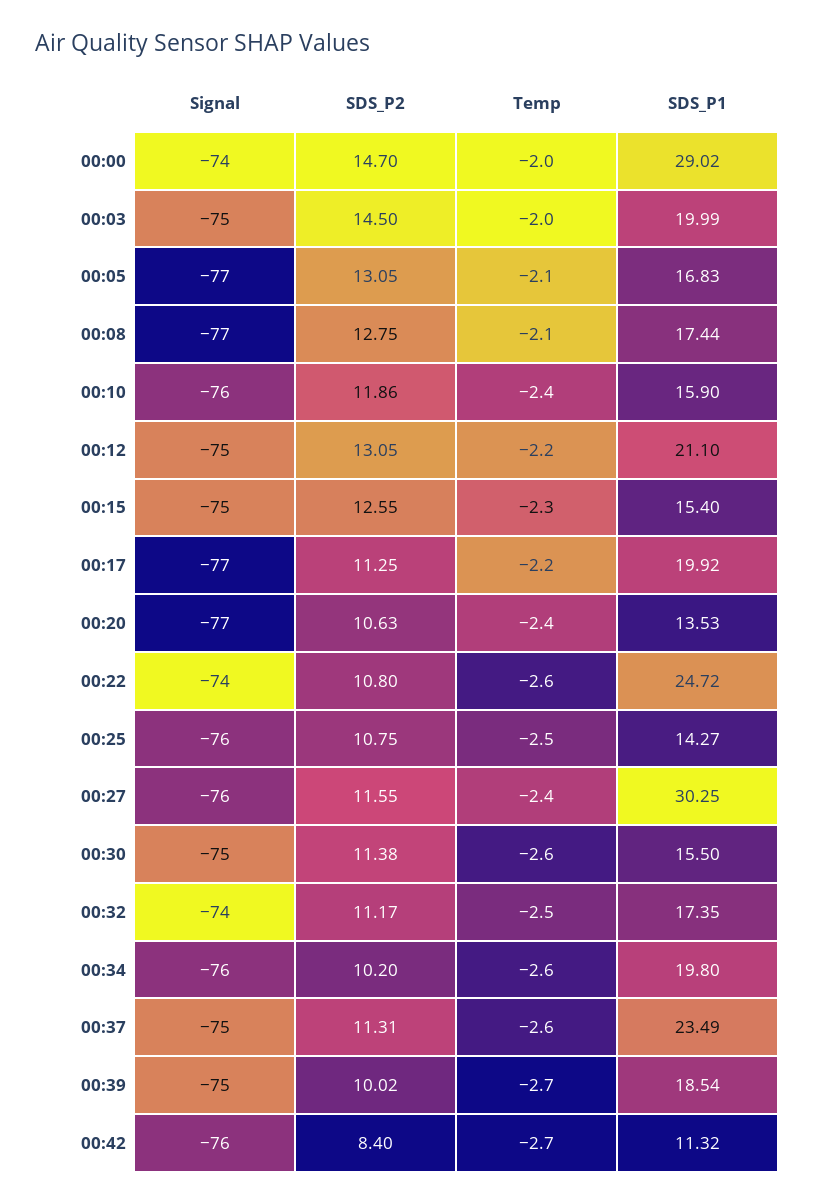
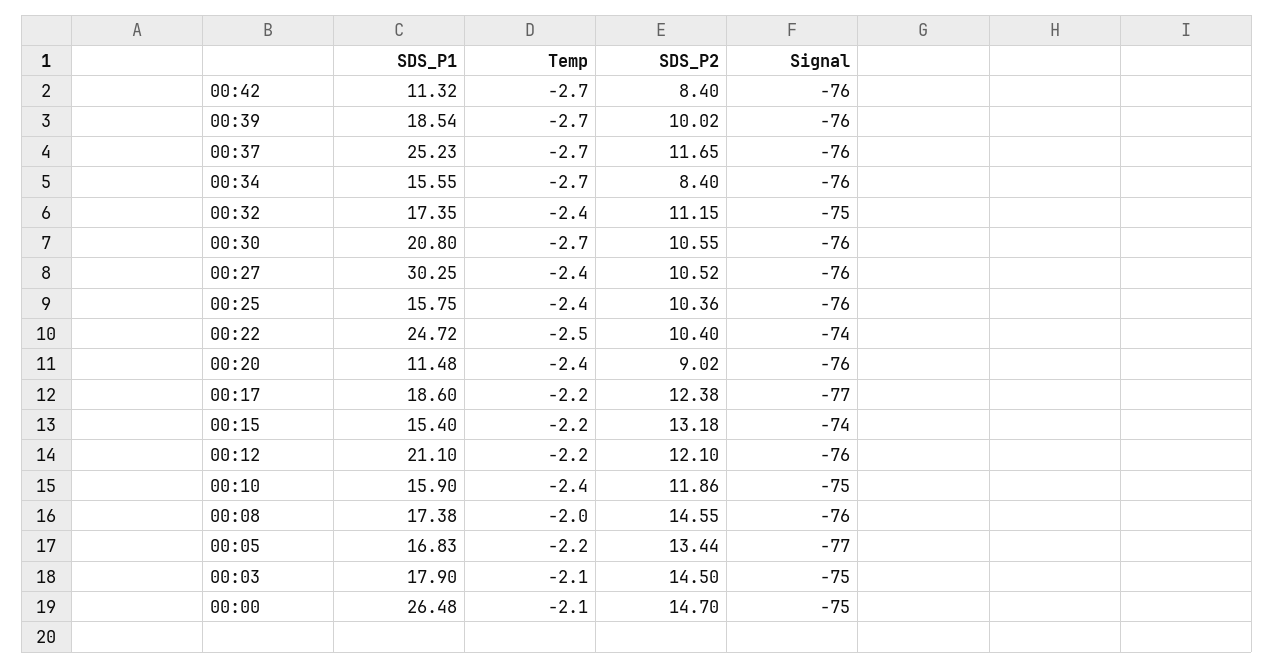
  {
    "Signal": {
-     "00:00": -74,
+     "00:00": -75,
      "00:03": -75,
      "00:05": -77,
-     "00:08": -77,
+     "00:08": -76,
-     "00:10": -76,
+     "00:10": -75,
-     "00:12": -75,
+     "00:12": -76,
-     "00:15": -75,
+     "00:15": -74,
      "00:17": -77,
-     "00:20": -77,
+     "00:20": -76,
      "00:22": -74,
      "00:25": -76,
      "00:27": -76,
-     "00:30": -75,
+     "00:30": -76,
-     "00:32": -74,
+     "00:32": -75,
      "00:34": -76,
-     "00:37": -75,
+     "00:37": -76,
-     "00:39": -75,
+     "00:39": -76,
      "00:42": -76
    },
    "SDS_P2": {
      "00:00": 14.7,
      "00:03": 14.5,
-     "00:05": 13.05,
+     "00:05": 13.44,
-     "00:08": 12.75,
+     "00:08": 14.55,
      "00:10": 11.86,
-     "00:12": 13.05,
+     "00:12": 12.1,
-     "00:15": 12.55,
+     "00:15": 13.18,
-     "00:17": 11.25,
+     "00:17": 12.38,
-     "00:20": 10.63,
+     "00:20": 9.02,
-     "00:22": 10.8,
+     "00:22": 10.4,
-     "00:25": 10.75,
+     "00:25": 10.36,
-     "00:27": 11.55,
+     "00:27": 10.52,
-     "00:30": 11.38,
+     "00:30": 10.55,
-     "00:32": 11.17,
+     "00:32": 11.15,
-     "00:34": 10.2,
+     "00:34": 8.4,
-     "00:37": 11.31,
+     "00:37": 11.65,
      "00:39": 10.02,
      "00:42": 8.4
    },
    "Temp": {
-     "00:00": -2,
+     "00:00": -2.1,
-     "00:03": -2,
+     "00:03": -2.1,
-     "00:05": -2.1,
+     "00:05": -2.2,
-     "00:08": -2.1,
+     "00:08": -2,
      "00:10": -2.4,
      "00:12": -2.2,
-     "00:15": -2.3,
+     "00:15": -2.2,
      "00:17": -2.2,
      "00:20": -2.4,
-     "00:22": -2.6,
+     "00:22": -2.5,
-     "00:25": -2.5,
+     "00:25": -2.4,
      "00:27": -2.4,
-     "00:30": -2.6,
+     "00:30": -2.7,
-     "00:32": -2.5,
+     "00:32": -2.4,
-     "00:34": -2.6,
+     "00:34": -2.7,
-     "00:37": -2.6,
+     "00:37": -2.7,
      "00:39": -2.7,
      "00:42": -2.7
    },
    "SDS_P1": {
-     "00:00": 29.02,
+     "00:00": 26.48,
-     "00:03": 19.99,
+     "00:03": 17.9,
      "00:05": 16.83,
-     "00:08": 17.44,
+     "00:08": 17.38,
      "00:10": 15.9,
      "00:12": 21.1,
      "00:15": 15.4,
-     "00:17": 19.92,
+     "00:17": 18.6,
-     "00:20": 13.53,
+     "00:20": 11.48,
      "00:22": 24.72,
-     "00:25": 14.27,
+     "00:25": 15.75,
      "00:27": 30.25,
-     "00:30": 15.5,
+     "00:30": 20.8,
      "00:32": 17.35,
-     "00:34": 19.8,
+     "00:34": 15.55,
-     "00:37": 23.49,
+     "00:37": 25.23,
      "00:39": 18.54,
      "00:42": 11.32
    }
  }

